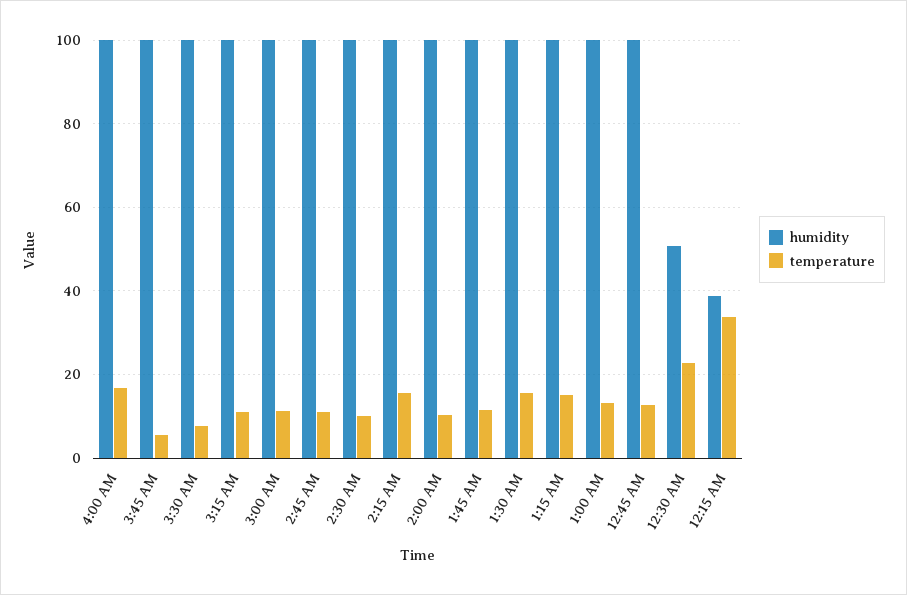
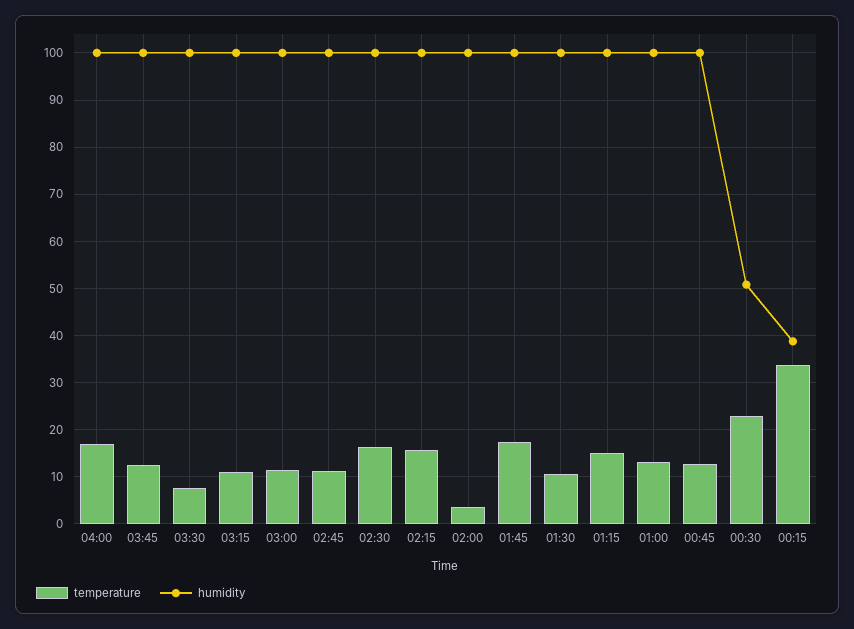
  {
    "humidity": {
      "4:00 AM": 100,
      "3:45 AM": 100,
      "3:30 AM": 100,
      "3:15 AM": 100,
      "3:00 AM": 100,
      "2:45 AM": 100,
      "2:30 AM": 100,
      "2:15 AM": 100,
      "2:00 AM": 100,
      "1:45 AM": 100,
      "1:30 AM": 100,
      "1:15 AM": 100,
      "1:00 AM": 100,
      "12:45 AM": 100,
      "12:30 AM": 50,
      "12:15 AM": 38
    },
    "temperature": {
      "4:00 AM": 16,
-     "3:45 AM": 6,
+     "3:45 AM": 12,
      "3:30 AM": 8,
      "3:15 AM": 12,
      "3:00 AM": 12,
      "2:45 AM": 12,
-     "2:30 AM": 10,
+     "2:30 AM": 16,
      "2:15 AM": 16,
-     "2:00 AM": 10,
+     "2:00 AM": 4,
-     "1:45 AM": 12,
+     "1:45 AM": 18,
-     "1:30 AM": 16,
+     "1:30 AM": 10,
      "1:15 AM": 16,
      "1:00 AM": 14,
      "12:45 AM": 12,
      "12:30 AM": 22,
      "12:15 AM": 34
    }
  }

